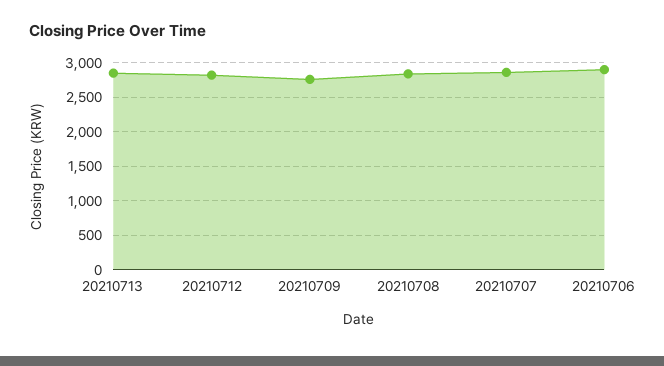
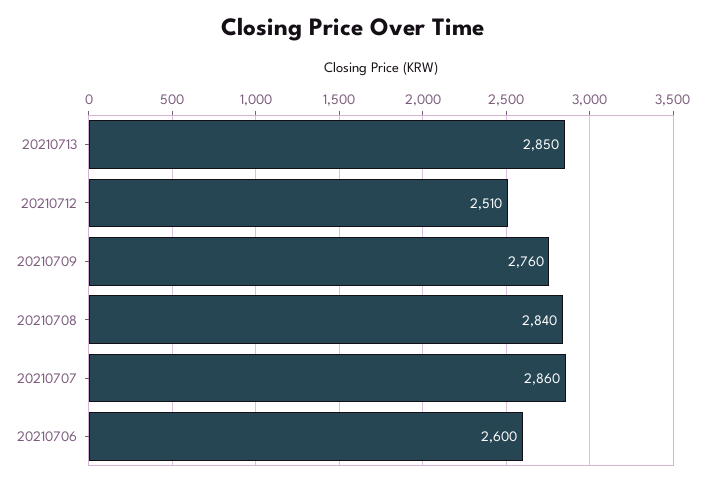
  {
    "20210713": 2850,
-   "20210712": 2800,
+   "20210712": 2510,
    "20210709": 2760,
    "20210708": 2840,
    "20210707": 2860,
-   "20210706": 2900
+   "20210706": 2600
  }

